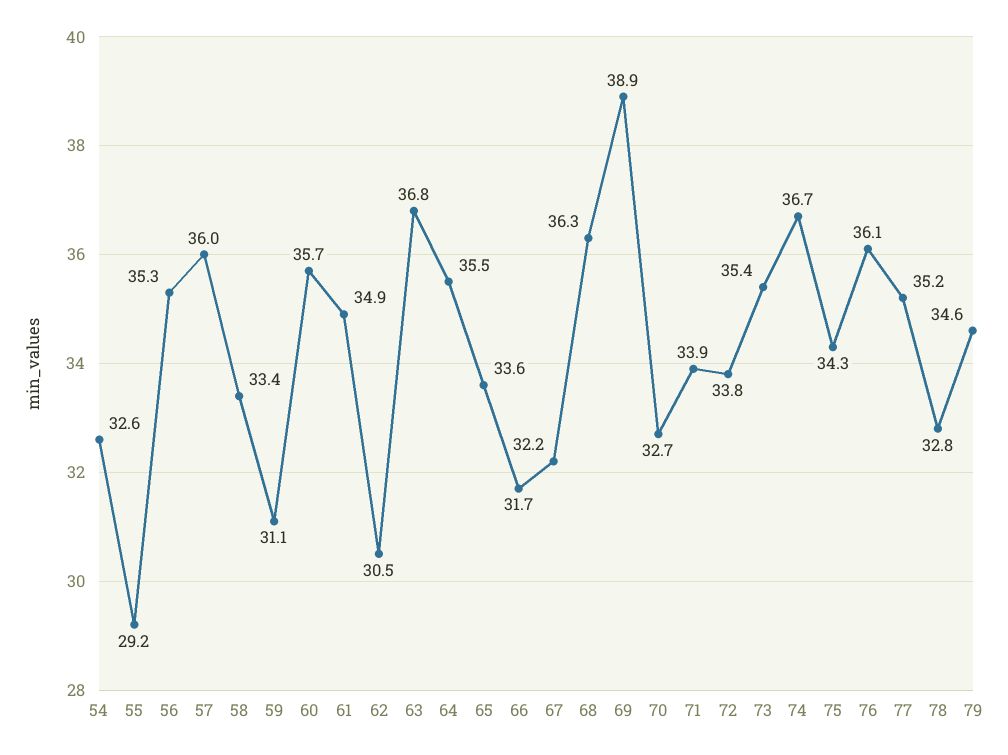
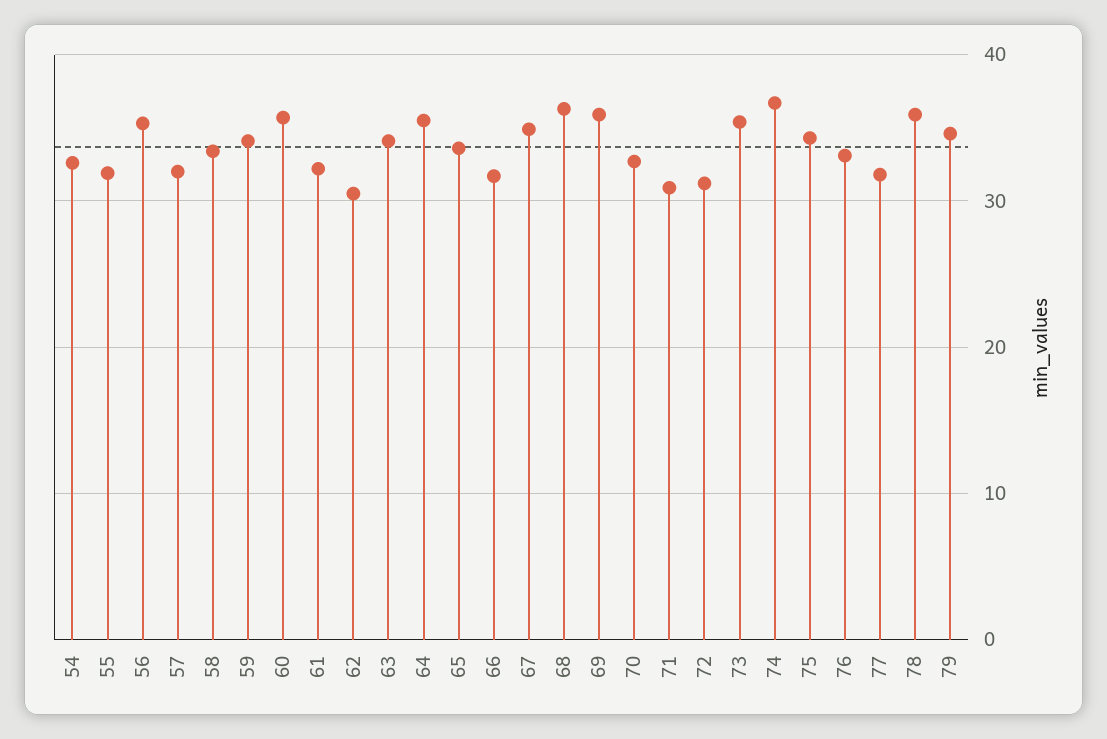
  {
    "54": 32.6,
-   "55": 29.2,
+   "55": 32,
    "56": 35.3,
-   "57": 36,
+   "57": 32,
    "58": 33.4,
-   "59": 31.1,
+   "59": 34,
    "60": 35.7,
-   "61": 34.9,
+   "61": 32,
    "62": 30.5,
-   "63": 36.8,
+   "63": 34,
    "64": 35.5,
    "65": 33.6,
    "66": 31.7,
-   "67": 32.2,
+   "67": 35,
    "68": 36.3,
-   "69": 38.9,
+   "69": 36,
    "70": 32.7,
-   "71": 33.9,
+   "71": 31,
-   "72": 33.8,
+   "72": 31,
    "73": 35.4,
    "74": 36.7,
    "75": 34.3,
-   "76": 36.1,
+   "76": 33,
-   "77": 35.2,
+   "77": 32,
-   "78": 32.8,
+   "78": 36,
    "79": 34.6
  }

